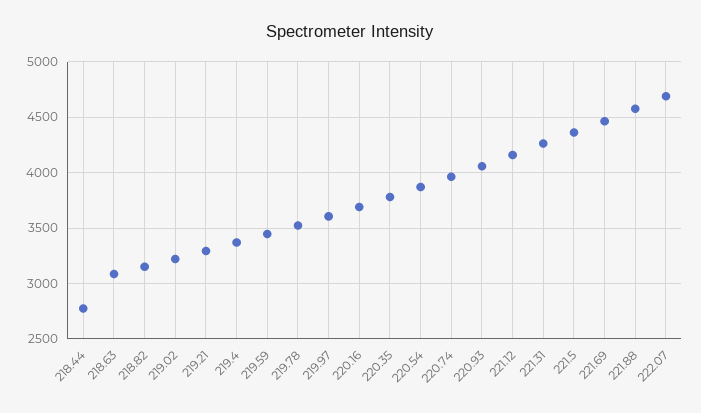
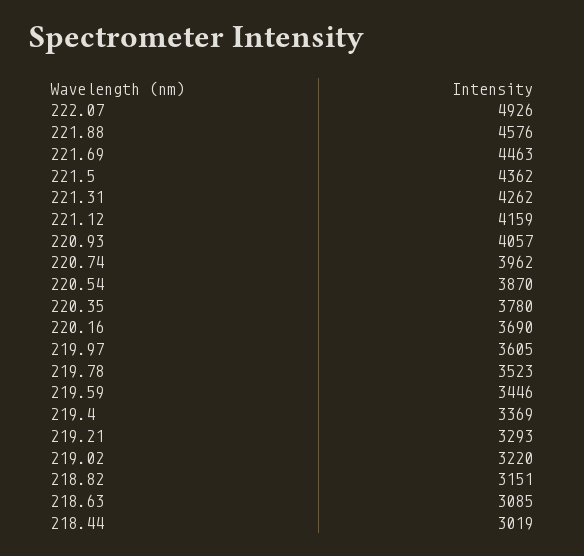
  {
-   "218.44": 2800,
+   "218.44": 3019,
    "218.63": 3085,
    "218.82": 3151,
    "219.02": 3220,
    "219.21": 3293,
    "219.4": 3369,
    "219.59": 3446,
    "219.78": 3523,
    "219.97": 3605,
    "220.16": 3690,
    "220.35": 3780,
    "220.54": 3870,
    "220.74": 3962,
    "220.93": 4057,
    "221.12": 4159,
    "221.31": 4262,
    "221.5": 4362,
    "221.69": 4463,
    "221.88": 4576,
-   "222.07": 4700
+   "222.07": 4926
  }

